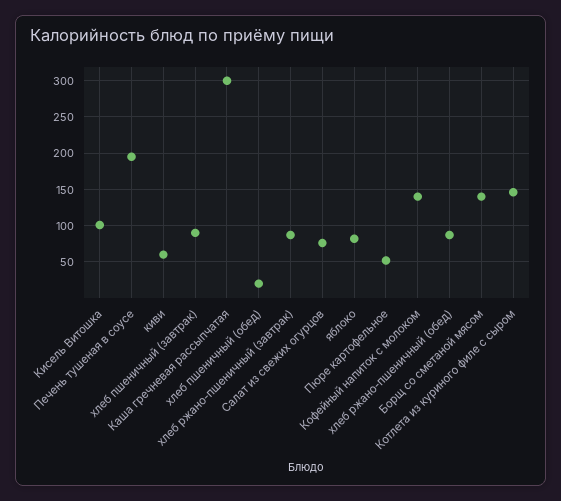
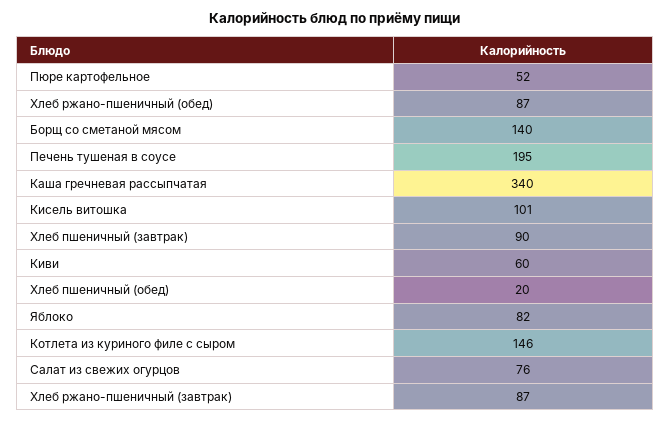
  {
    "Кисель Витошка": 101,
    "Печень тушеная в соусе": 195,
    "киви": 60,
    "хлеб пшеничный (завтрак)": 90,
-   "Каша гречневая рассыпчатая": 300,
+   "Каша гречневая рассыпчатая": 340,
    "хлеб пшеничный (обед)": 20,
    "хлеб ржано-пшеничный (завтрак)": 87,
    "Салат из свежих огурцов": 76,
    "яблоко": 82,
    "Пюре картофельное": 52,
-   "Кофейный напиток с молоком": 140,
    "хлеб ржано-пшеничный (обед)": 87,
    "Борщ со сметаной мясом": 140,
    "Котлета из куриного филе с сыром": 146
  }

